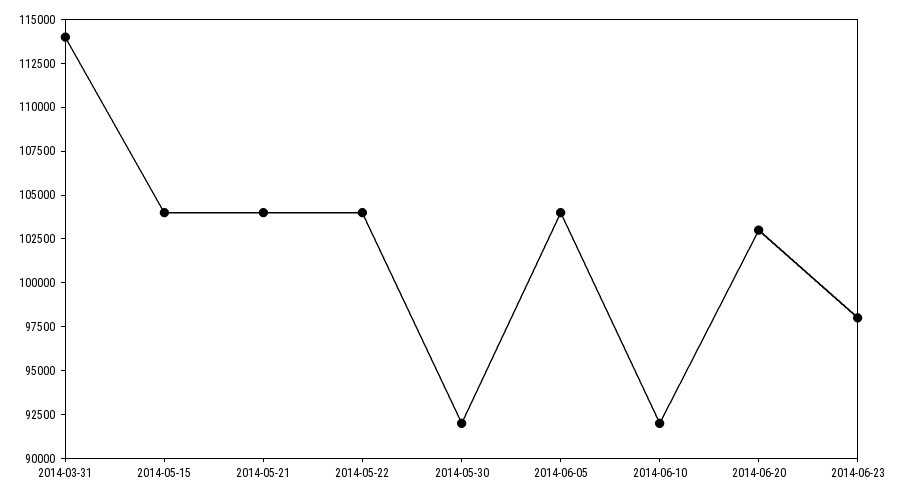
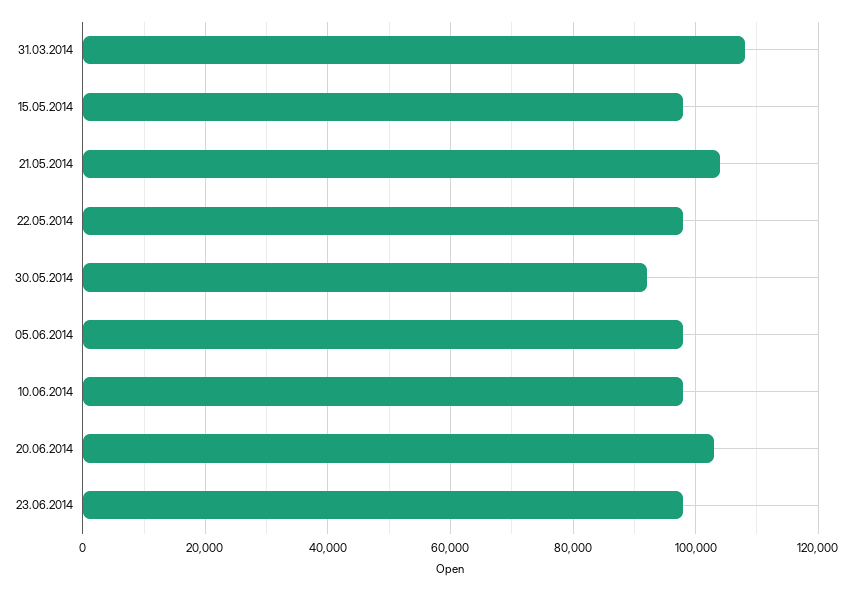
  {
-   "2014-03-31": 114000,
+   "2014-03-31": 108000,
-   "2014-05-15": 104000,
+   "2014-05-15": 98000,
    "2014-05-21": 104000,
-   "2014-05-22": 104000,
+   "2014-05-22": 98000,
    "2014-05-30": 92000,
-   "2014-06-05": 104000,
+   "2014-06-05": 98000,
-   "2014-06-10": 92000,
+   "2014-06-10": 98000,
    "2014-06-20": 103000,
    "2014-06-23": 98000
  }

